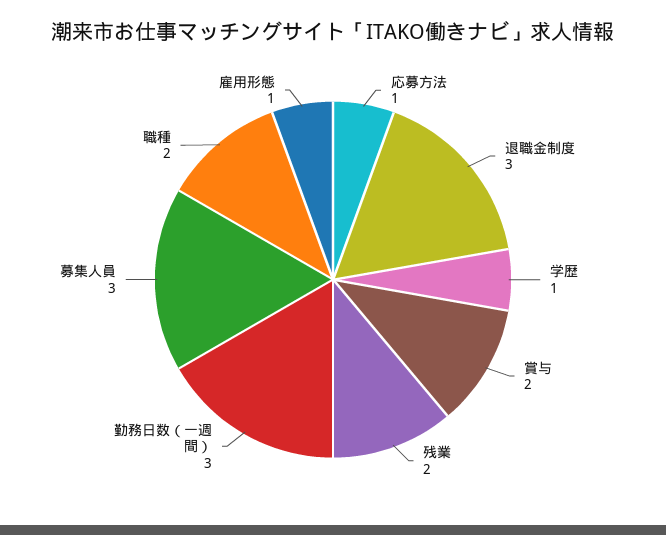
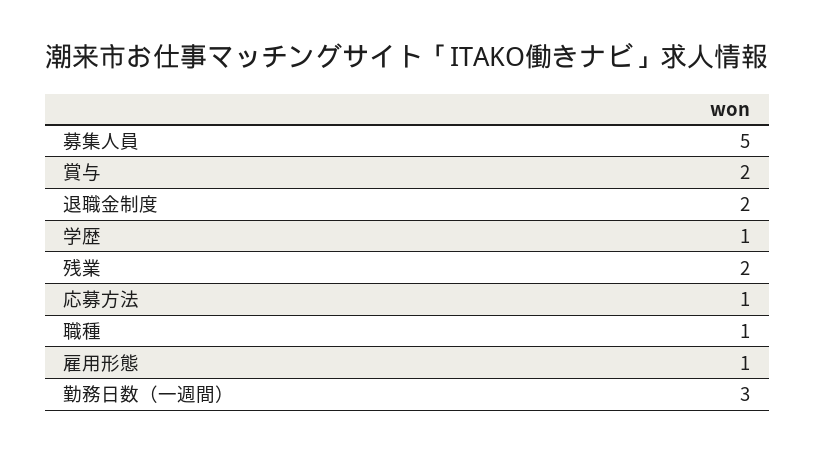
  {
    "応募方法": 1,
-   "退職金制度": 3,
+   "退職金制度": 2,
    "学歴": 1,
    "賞与": 2,
    "残業": 2,
    "勤務日数（一週間）": 3,
-   "募集人員": 3,
+   "募集人員": 5,
-   "職種": 2,
+   "職種": 1,
    "雇用形態": 1
  }

